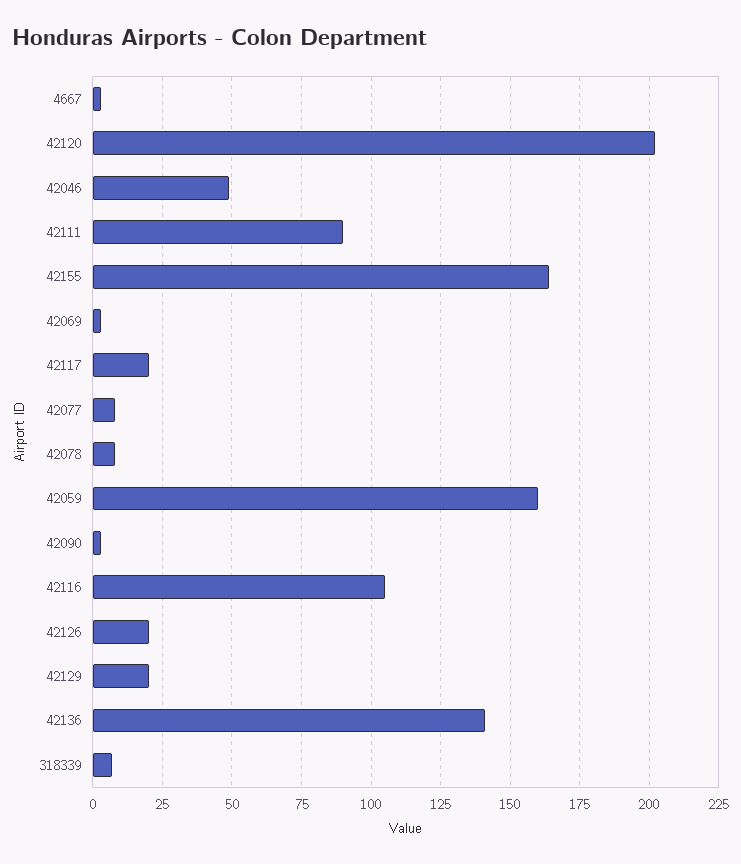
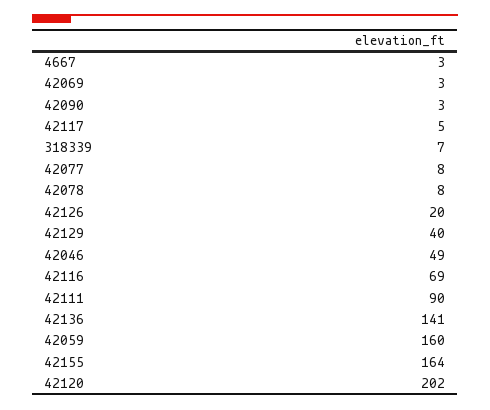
  {
    "4667": 3,
    "42120": 202,
    "42046": 49,
    "42111": 90,
    "42155": 164,
    "42069": 3,
-   "42117": 20,
+   "42117": 5,
    "42077": 8,
    "42078": 8,
    "42059": 160,
    "42090": 3,
-   "42116": 105,
+   "42116": 69,
    "42126": 20,
-   "42129": 20,
+   "42129": 40,
    "42136": 141,
    "318339": 7
  }

